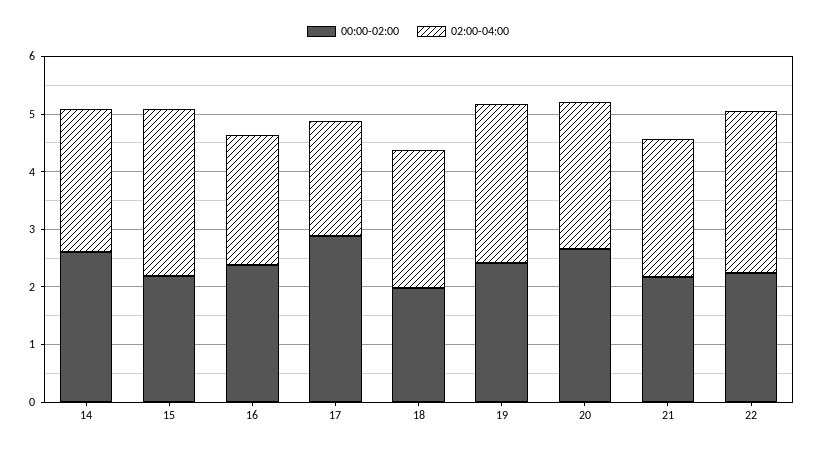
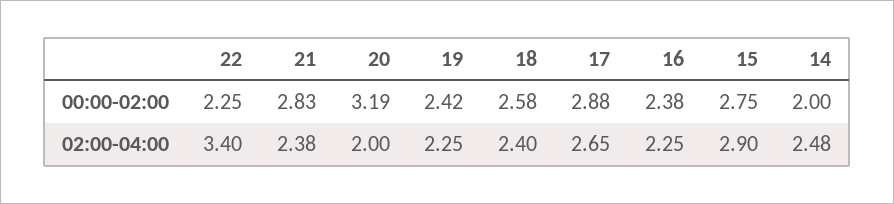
  {
    "00:00-02:00": {
-     "14": 2.6,
+     "14": 2,
-     "15": 2.2,
+     "15": 2.75,
      "16": 2.38,
      "17": 2.88,
-     "18": 2,
+     "18": 2.58,
      "19": 2.42,
-     "20": 2.6,
+     "20": 3.19,
-     "21": 2.2,
+     "21": 2.83,
      "22": 2.25
    },
    "02:00-04:00": {
      "14": 2.48,
      "15": 2.9,
      "16": 2.25,
-     "17": 2,
+     "17": 2.65,
      "18": 2.4,
-     "19": 2.8,
+     "19": 2.25,
-     "20": 2.6,
+     "20": 2,
      "21": 2.38,
-     "22": 2.8
+     "22": 3.4
    }
  }

